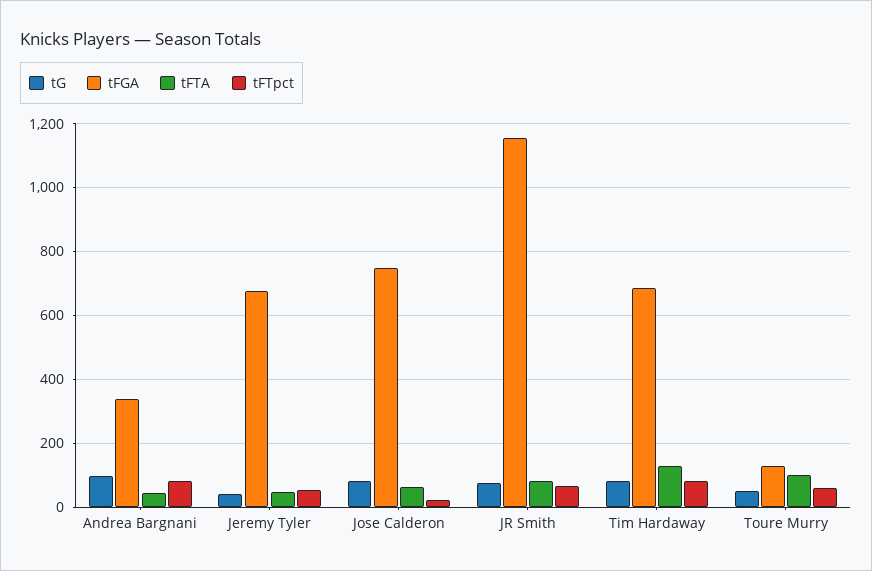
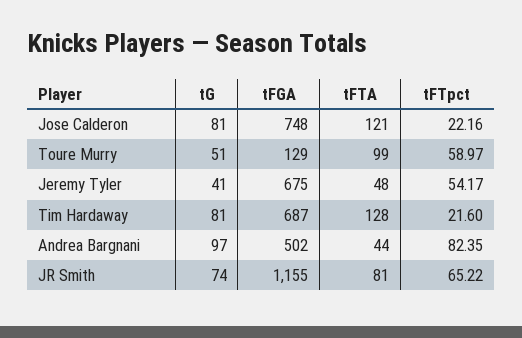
  {
    "tG": {
      "Andrea Bargnani": 97,
      "Jeremy Tyler": 41,
      "Jose Calderon": 81,
      "JR Smith": 74,
      "Tim Hardaway": 81,
      "Toure Murry": 51
    },
    "tFGA": {
-     "Andrea Bargnani": 340,
+     "Andrea Bargnani": 502,
      "Jeremy Tyler": 675,
      "Jose Calderon": 748,
      "JR Smith": 1155,
      "Tim Hardaway": 687,
      "Toure Murry": 129
    },
    "tFTA": {
      "Andrea Bargnani": 44,
      "Jeremy Tyler": 48,
-     "Jose Calderon": 60,
+     "Jose Calderon": 121,
      "JR Smith": 81,
      "Tim Hardaway": 128,
      "Toure Murry": 99
    },
    "tFTpct": {
      "Andrea Bargnani": 82.35,
      "Jeremy Tyler": 54.17,
      "Jose Calderon": 22.16,
      "JR Smith": 65.22,
-     "Tim Hardaway": 80,
+     "Tim Hardaway": 21.6,
      "Toure Murry": 58.97
    }
  }

